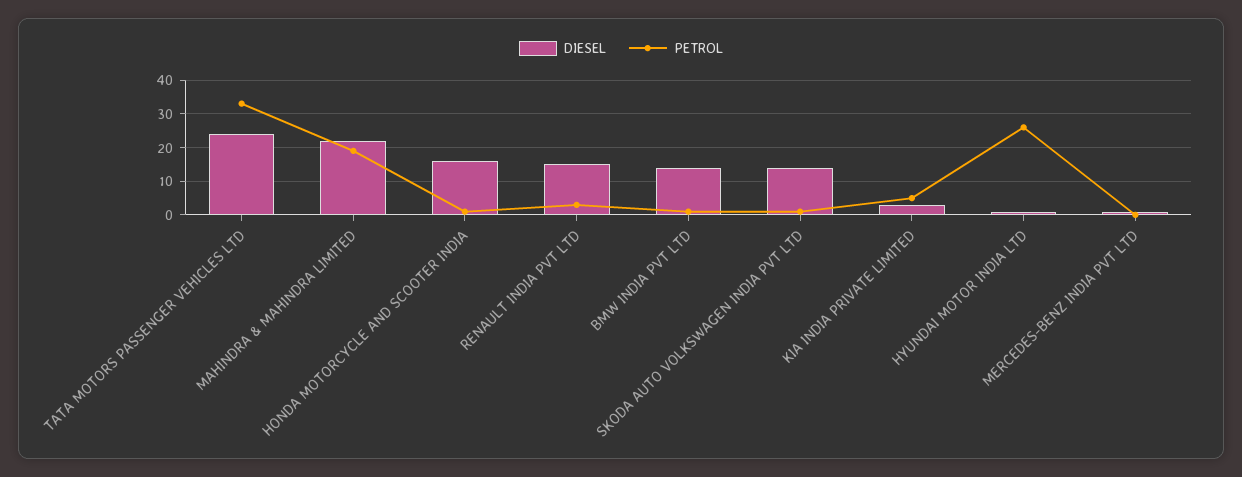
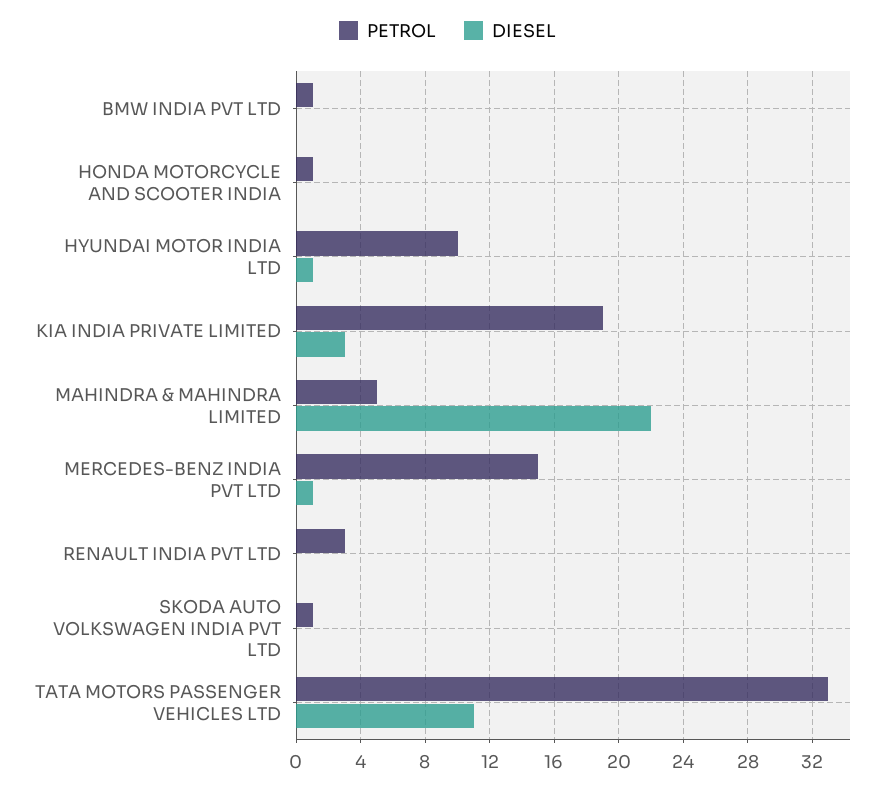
  {
    "DIESEL": {
-     "TATA MOTORS PASSENGER VEHICLES LTD": 25,
+     "TATA MOTORS PASSENGER VEHICLES LTD": 11,
      "MAHINDRA & MAHINDRA LIMITED": 22,
-     "HONDA MOTORCYCLE AND SCOOTER INDIA": 15,
+     "HONDA MOTORCYCLE AND SCOOTER INDIA": 0,
-     "RENAULT INDIA PVT LTD": 15,
+     "RENAULT INDIA PVT LTD": 0,
-     "BMW INDIA PVT LTD": 15,
+     "BMW INDIA PVT LTD": 0,
-     "SKODA AUTO VOLKSWAGEN INDIA PVT LTD": 15,
+     "SKODA AUTO VOLKSWAGEN INDIA PVT LTD": 0,
      "KIA INDIA PRIVATE LIMITED": 3,
      "HYUNDAI MOTOR INDIA LTD": 1,
      "MERCEDES-BENZ INDIA PVT LTD": 1
    },
    "PETROL": {
      "TATA MOTORS PASSENGER VEHICLES LTD": 33,
-     "MAHINDRA & MAHINDRA LIMITED": 20,
+     "MAHINDRA & MAHINDRA LIMITED": 5,
      "HONDA MOTORCYCLE AND SCOOTER INDIA": 1,
      "RENAULT INDIA PVT LTD": 3,
      "BMW INDIA PVT LTD": 1,
      "SKODA AUTO VOLKSWAGEN INDIA PVT LTD": 1,
-     "KIA INDIA PRIVATE LIMITED": 5,
+     "KIA INDIA PRIVATE LIMITED": 19,
-     "HYUNDAI MOTOR INDIA LTD": 25,
+     "HYUNDAI MOTOR INDIA LTD": 10,
-     "MERCEDES-BENZ INDIA PVT LTD": 0
+     "MERCEDES-BENZ INDIA PVT LTD": 15
    }
  }

